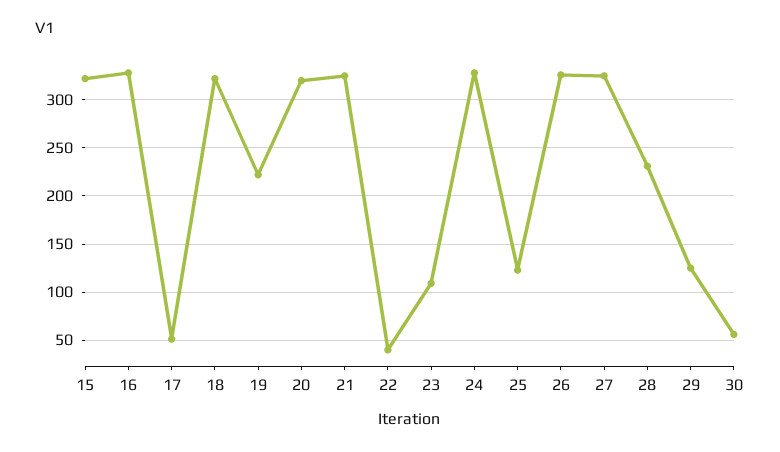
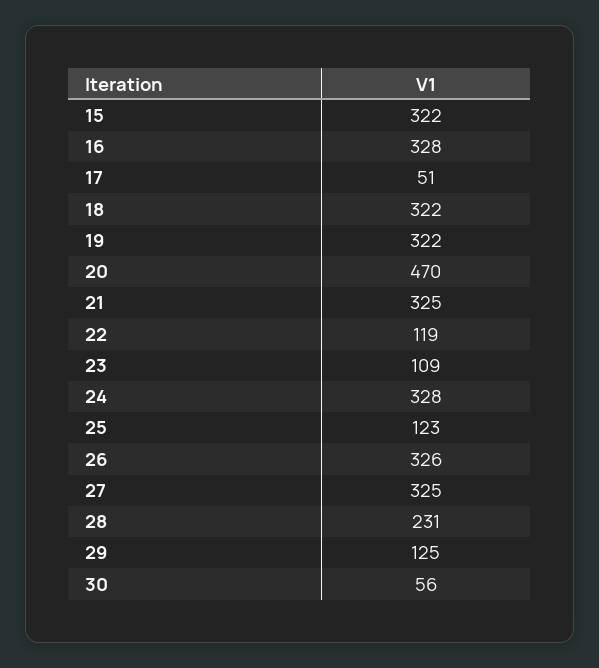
  {
    "15": 322,
    "16": 328,
    "17": 51,
    "18": 322,
-   "19": 220,
+   "19": 322,
-   "20": 320,
+   "20": 470,
    "21": 325,
-   "22": 40,
+   "22": 119,
    "23": 109,
    "24": 328,
    "25": 123,
    "26": 326,
    "27": 325,
    "28": 231,
    "29": 125,
    "30": 56
  }

